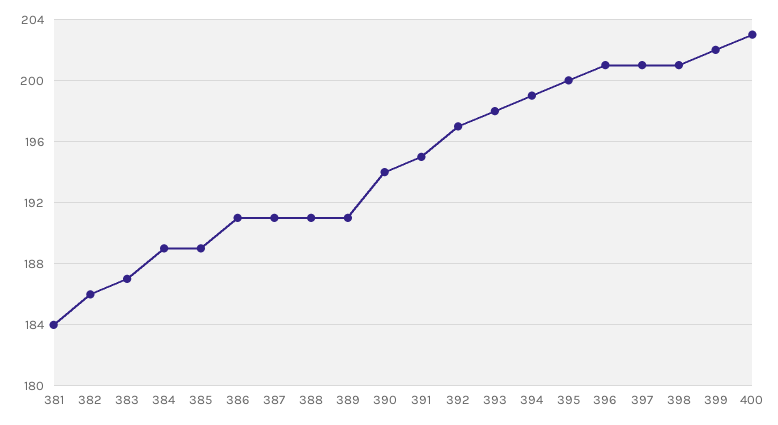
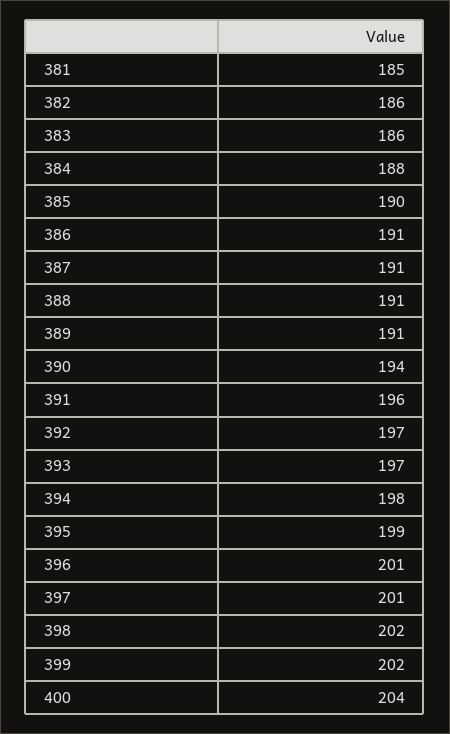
  {
-   "381": 184,
+   "381": 185,
    "382": 186,
-   "383": 187,
+   "383": 186,
-   "384": 189,
+   "384": 188,
-   "385": 189,
+   "385": 190,
    "386": 191,
    "387": 191,
    "388": 191,
    "389": 191,
    "390": 194,
-   "391": 195,
+   "391": 196,
    "392": 197,
-   "393": 198,
+   "393": 197,
-   "394": 199,
+   "394": 198,
-   "395": 200,
+   "395": 199,
    "396": 201,
    "397": 201,
-   "398": 201,
+   "398": 202,
    "399": 202,
-   "400": 203
+   "400": 204
  }

